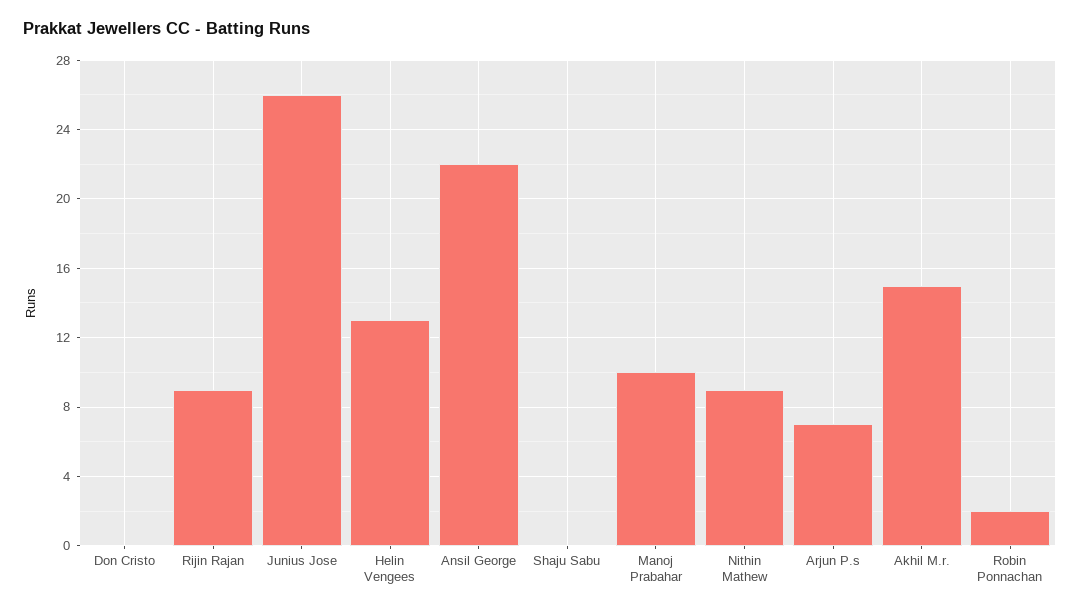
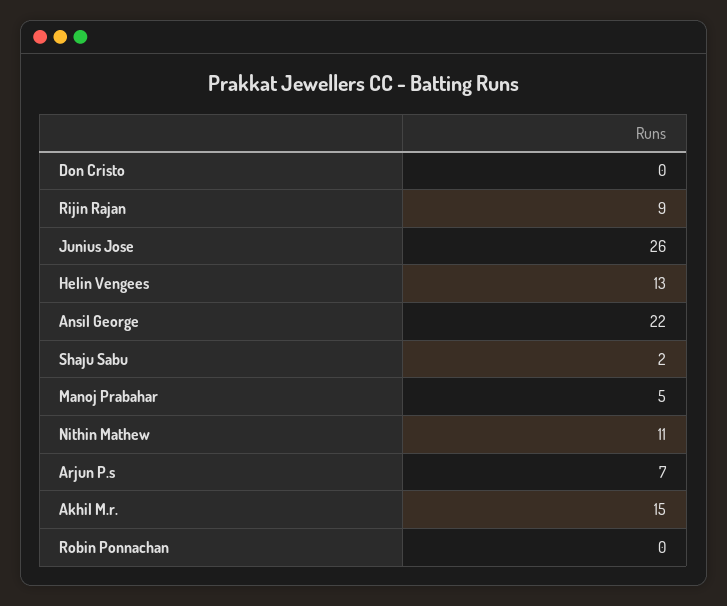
  {
    "Don Cristo": 0,
    "Rijin Rajan": 9,
    "Junius Jose": 26,
    "Helin Vengees": 13,
    "Ansil George": 22,
-   "Shaju Sabu": 0,
+   "Shaju Sabu": 2,
-   "Manoj Prabahar": 10,
+   "Manoj Prabahar": 5,
-   "Nithin Mathew": 9,
+   "Nithin Mathew": 11,
    "Arjun P.s": 7,
    "Akhil M.r.": 15,
-   "Robin Ponnachan": 2
+   "Robin Ponnachan": 0
  }

